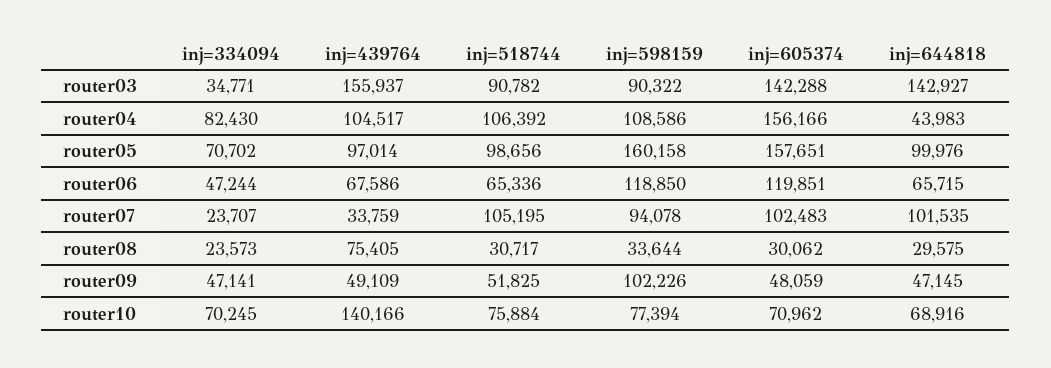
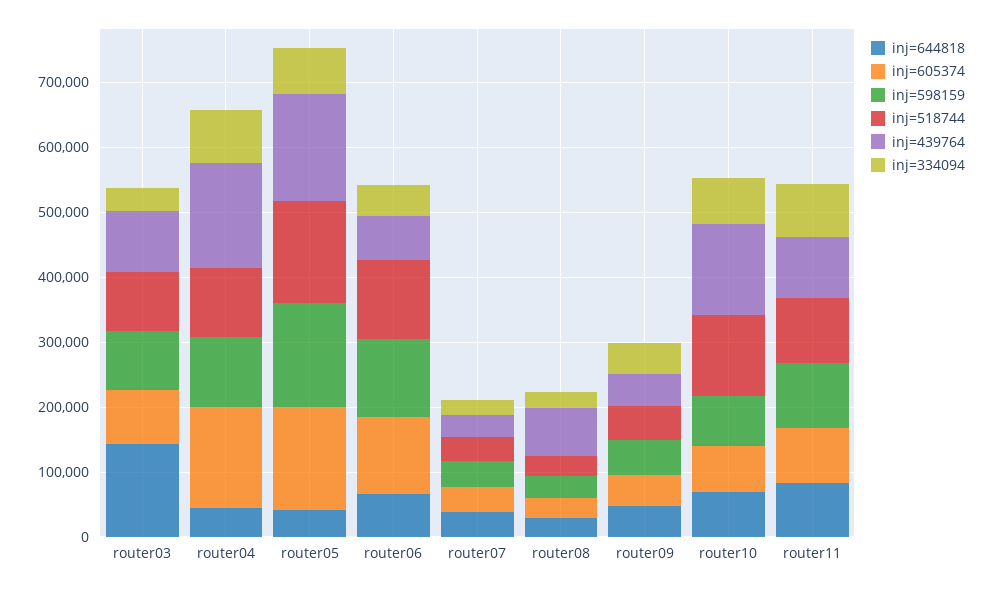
  {
    "inj=334094": {
      "router03": 34771,
      "router04": 82430,
      "router05": 70702,
      "router06": 47244,
      "router07": 23707,
      "router08": 23573,
      "router09": 47141,
-     "router10": 70245
+     "router10": 70245,
+     "router11": 80000
    },
    "inj=439764": {
-     "router03": 155937,
+     "router03": 100000,
-     "router04": 104517,
+     "router04": 160000,
-     "router05": 97014,
+     "router05": 160000,
      "router06": 67586,
      "router07": 33759,
      "router08": 75405,
      "router09": 49109,
-     "router10": 140166
+     "router10": 140166,
+     "router11": 100000
    },
    "inj=518744": {
      "router03": 90782,
      "router04": 106392,
-     "router05": 98656,
+     "router05": 160000,
-     "router06": 65336,
+     "router06": 120000,
-     "router07": 105195,
+     "router07": 40000,
      "router08": 30717,
      "router09": 51825,
-     "router10": 75884
+     "router10": 120000,
+     "router11": 100000
    },
    "inj=598159": {
      "router03": 90322,
      "router04": 108586,
      "router05": 160158,
      "router06": 118850,
-     "router07": 94078,
+     "router07": 40000,
      "router08": 33644,
-     "router09": 102226,
+     "router09": 60000,
-     "router10": 77394
+     "router10": 77394,
+     "router11": 100000
    },
    "inj=605374": {
-     "router03": 142288,
+     "router03": 80000,
      "router04": 156166,
      "router05": 157651,
      "router06": 119851,
-     "router07": 102483,
+     "router07": 40000,
      "router08": 30062,
      "router09": 48059,
-     "router10": 70962
+     "router10": 70962,
+     "router11": 80000
    },
    "inj=644818": {
      "router03": 142927,
      "router04": 43983,
-     "router05": 99976,
+     "router05": 40000,
      "router06": 65715,
-     "router07": 101535,
+     "router07": 40000,
      "router08": 29575,
      "router09": 47145,
-     "router10": 68916
+     "router10": 68916,
+     "router11": 80000
    }
  }

